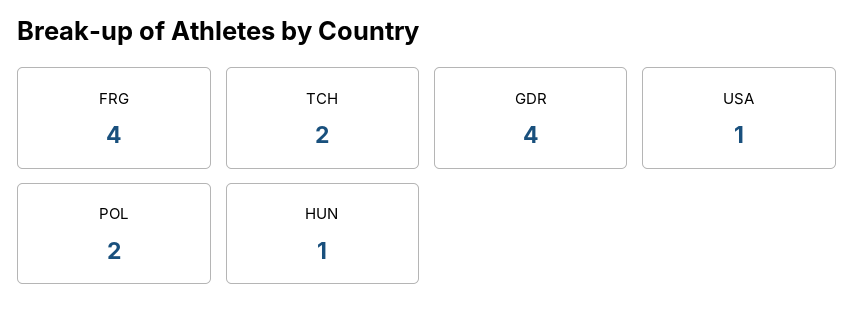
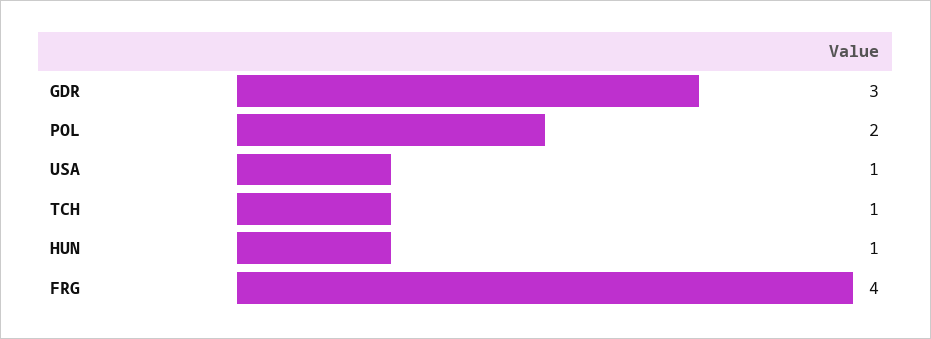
  {
    "FRG": 4,
-   "TCH": 2,
+   "TCH": 1,
-   "GDR": 4,
+   "GDR": 3,
    "USA": 1,
    "POL": 2,
    "HUN": 1
  }

